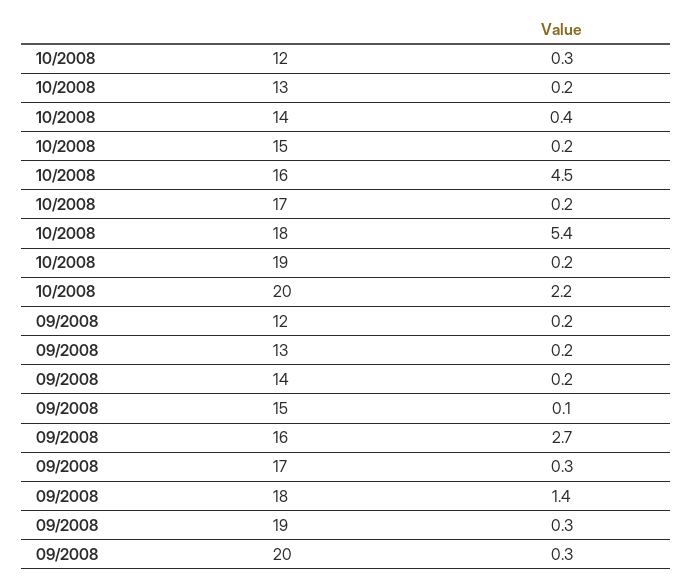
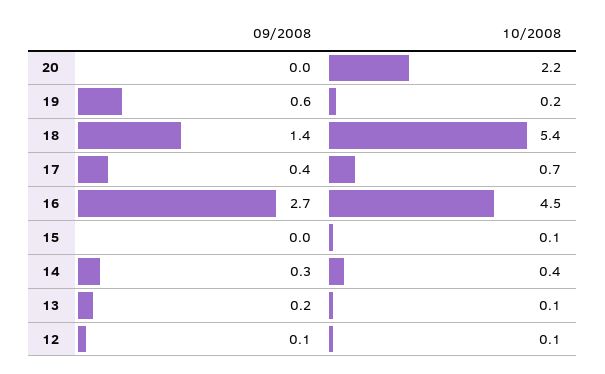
  {
    "10/2008": {
-     "12": 0.3,
+     "12": 0.1,
-     "13": 0.2,
+     "13": 0.1,
      "14": 0.4,
-     "15": 0.2,
+     "15": 0.1,
      "16": 4.5,
-     "17": 0.2,
+     "17": 0.7,
      "18": 5.4,
      "19": 0.2,
      "20": 2.2
    },
    "09/2008": {
-     "12": 0.2,
+     "12": 0.1,
      "13": 0.2,
-     "14": 0.2,
+     "14": 0.3,
-     "15": 0.1,
+     "15": 0,
      "16": 2.7,
-     "17": 0.3,
+     "17": 0.4,
      "18": 1.4,
-     "19": 0.3,
+     "19": 0.6,
-     "20": 0.3
+     "20": 0
    }
  }

